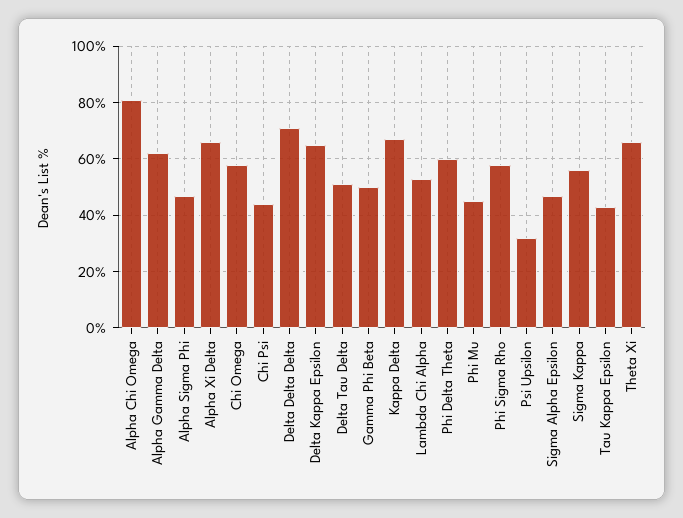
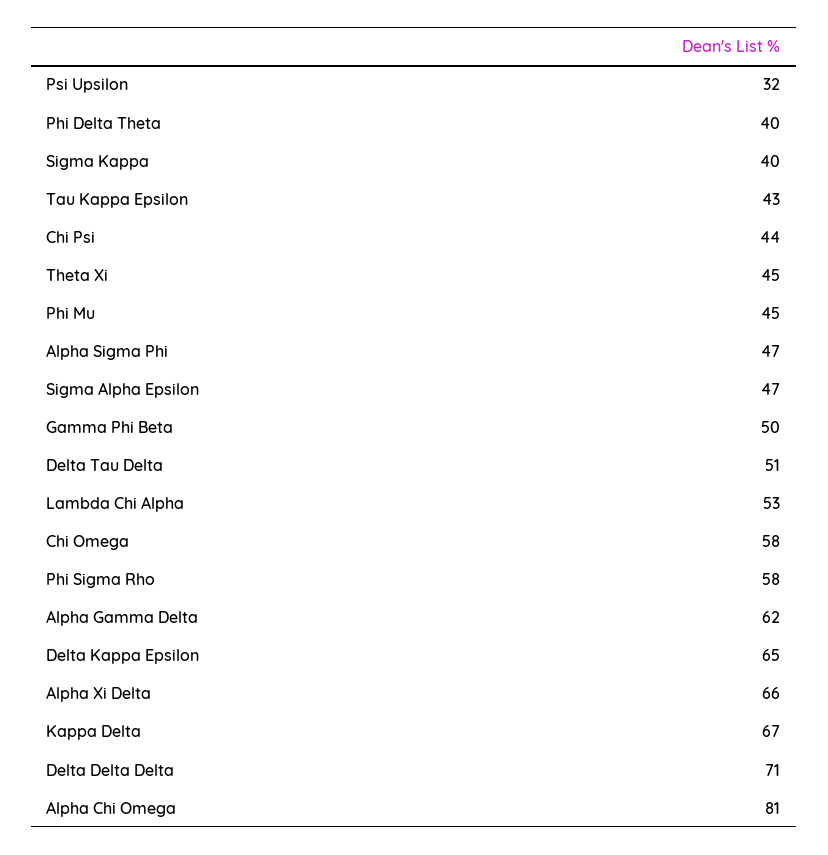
  {
    "Alpha Chi Omega": 81,
    "Alpha Gamma Delta": 62,
    "Alpha Sigma Phi": 47,
    "Alpha Xi Delta": 66,
    "Chi Omega": 58,
    "Chi Psi": 44,
    "Delta Delta Delta": 71,
    "Delta Kappa Epsilon": 65,
    "Delta Tau Delta": 51,
    "Gamma Phi Beta": 50,
    "Kappa Delta": 67,
    "Lambda Chi Alpha": 53,
-   "Phi Delta Theta": 60,
+   "Phi Delta Theta": 40,
    "Phi Mu": 45,
    "Phi Sigma Rho": 58,
    "Psi Upsilon": 32,
    "Sigma Alpha Epsilon": 47,
-   "Sigma Kappa": 55,
+   "Sigma Kappa": 40,
    "Tau Kappa Epsilon": 43,
-   "Theta Xi": 65
+   "Theta Xi": 45
  }

